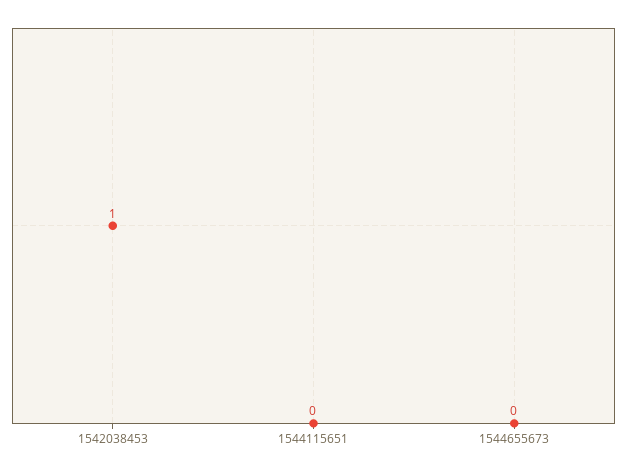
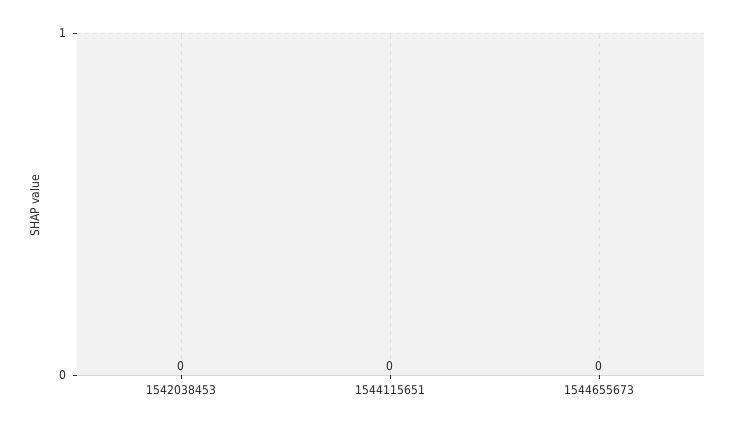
  {
-   "1542038453": 1,
+   "1542038453": 0,
    "1544115651": 0,
    "1544655673": 0
  }

